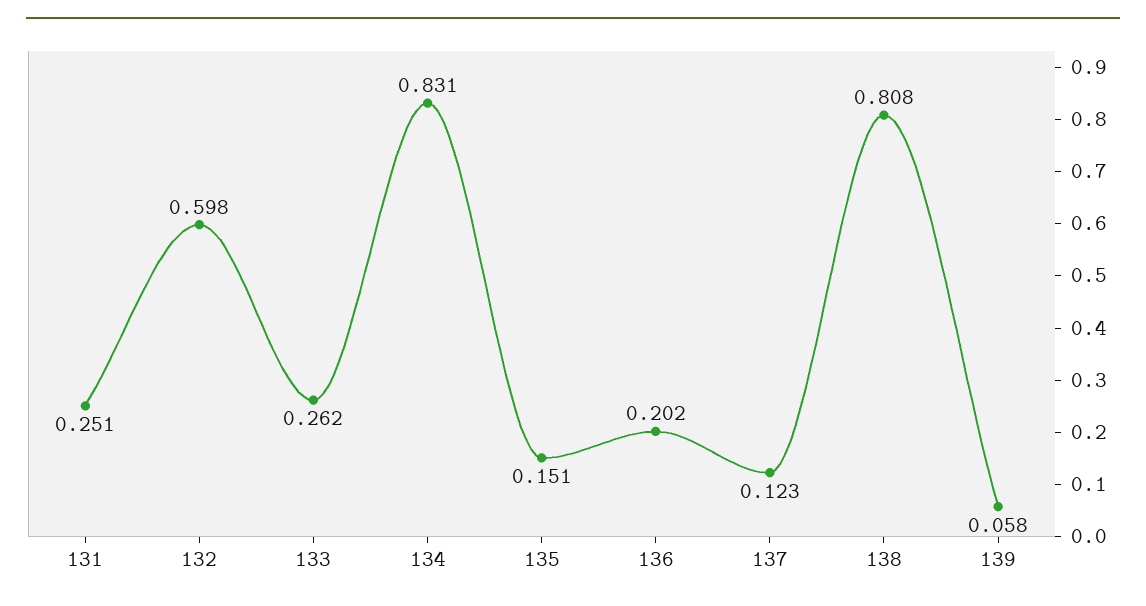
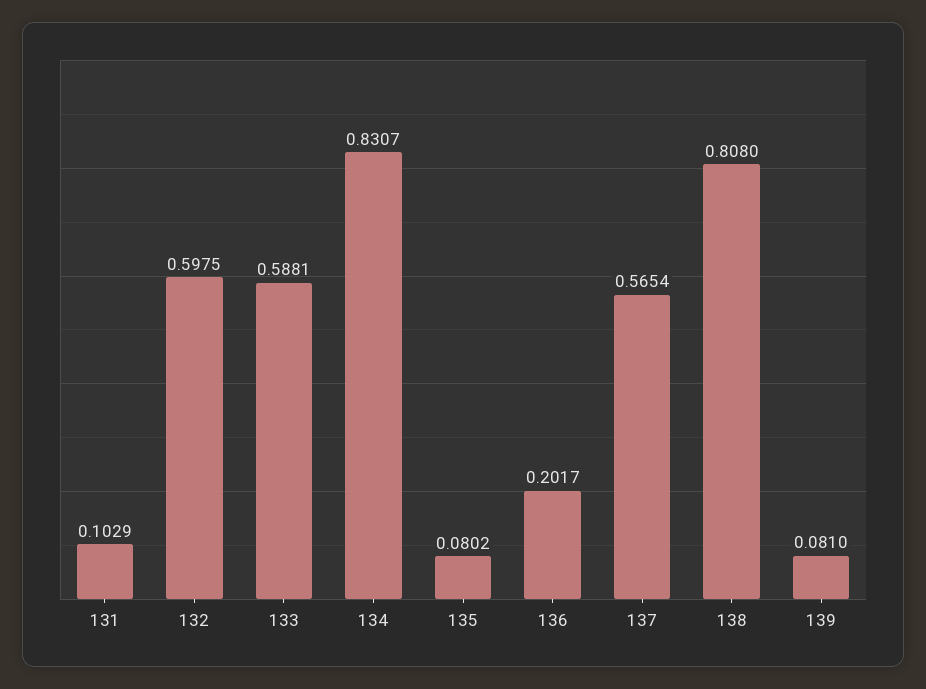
  {
-   "131": 0.251,
+   "131": 0.1029,
    "132": 0.5975,
-   "133": 0.262,
+   "133": 0.5881,
    "134": 0.8307,
-   "135": 0.151,
+   "135": 0.0802,
    "136": 0.2017,
-   "137": 0.123,
+   "137": 0.5654,
    "138": 0.808,
-   "139": 0.058
+   "139": 0.081
  }

